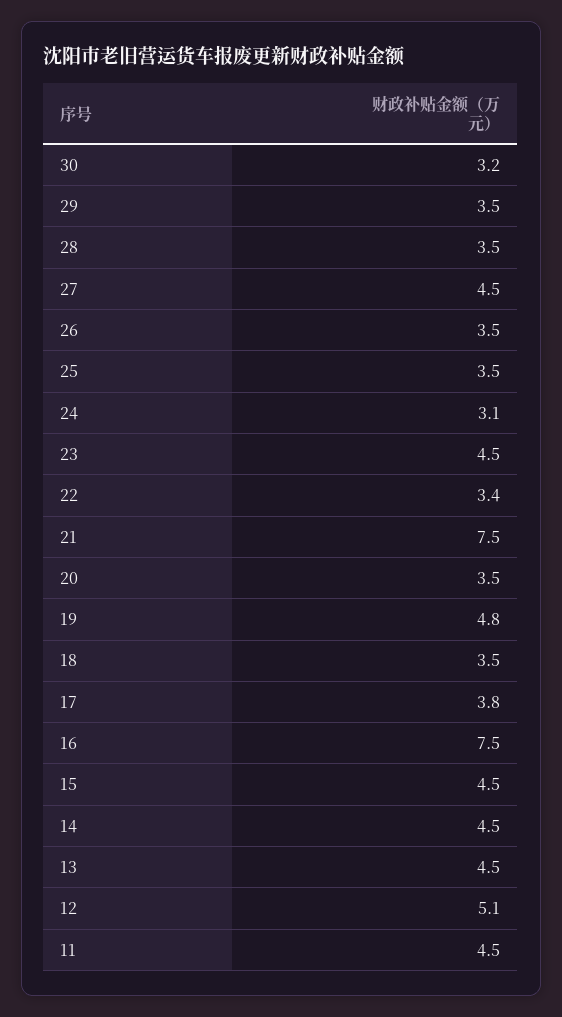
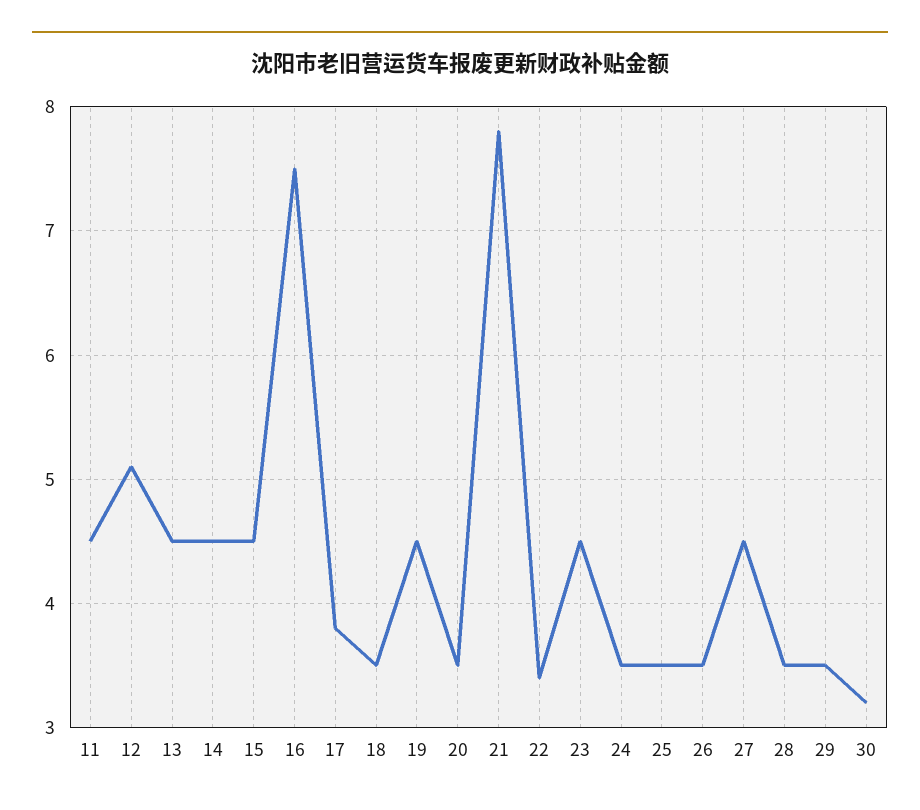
  {
    "30": 3.2,
    "29": 3.5,
    "28": 3.5,
    "27": 4.5,
    "26": 3.5,
    "25": 3.5,
-   "24": 3.1,
+   "24": 3.5,
    "23": 4.5,
    "22": 3.4,
-   "21": 7.5,
+   "21": 7.8,
    "20": 3.5,
-   "19": 4.8,
+   "19": 4.5,
    "18": 3.5,
    "17": 3.8,
    "16": 7.5,
    "15": 4.5,
    "14": 4.5,
    "13": 4.5,
    "12": 5.1,
    "11": 4.5
  }

